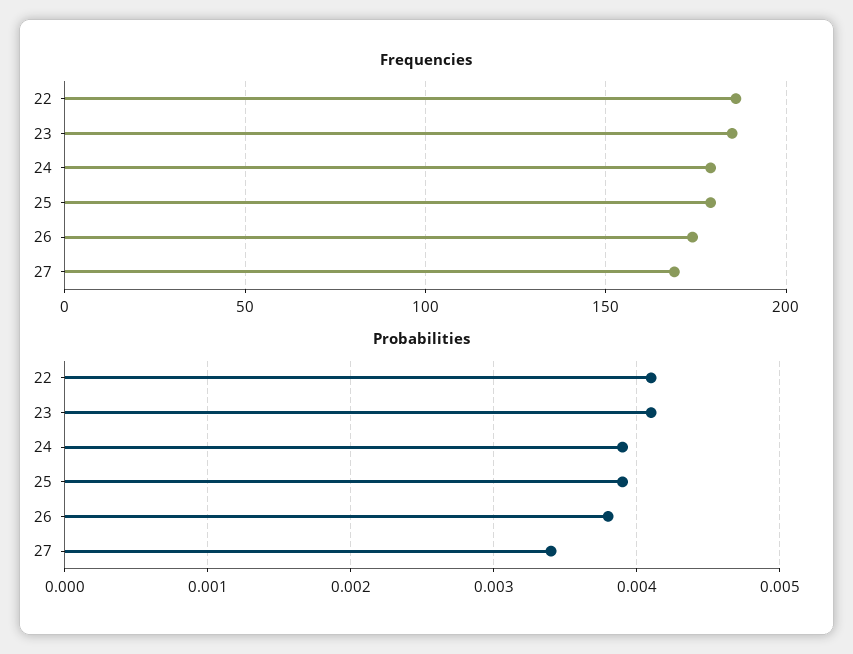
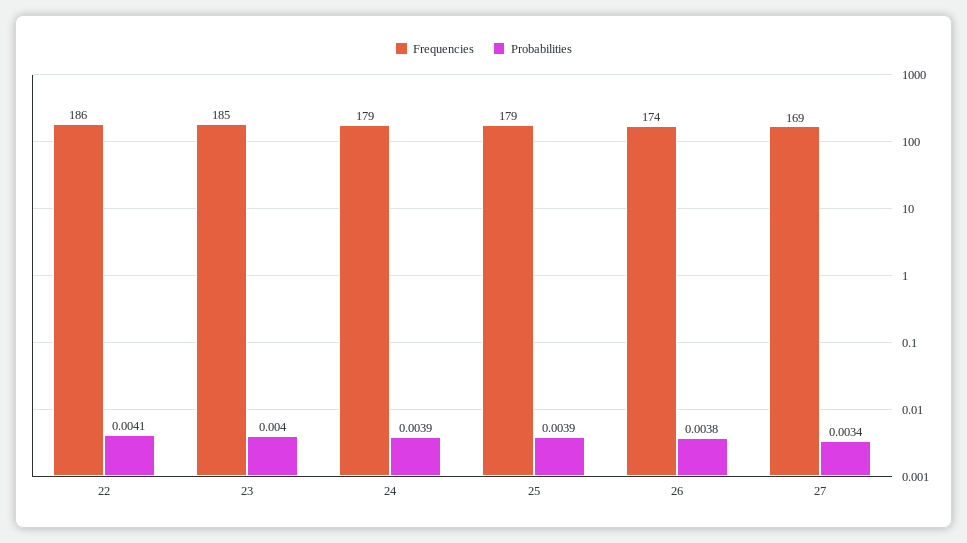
  {
    "Frequencies": {
      "22": 186,
      "23": 185,
      "24": 179,
      "25": 179,
      "26": 174,
      "27": 169
    },
    "Probabilities": {
      "22": 0.0041,
-     "23": 0.0041,
+     "23": 0.004,
      "24": 0.0039,
      "25": 0.0039,
      "26": 0.0038,
      "27": 0.0034
    }
  }

